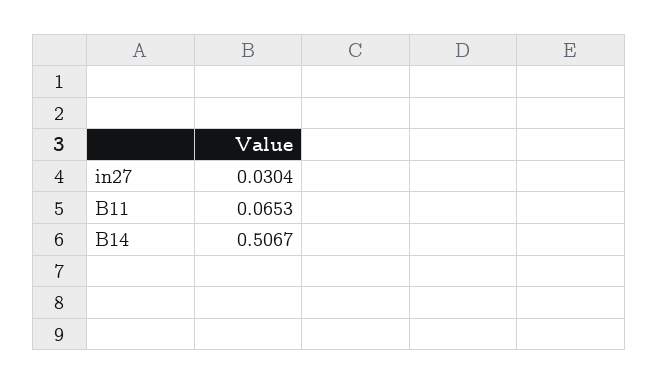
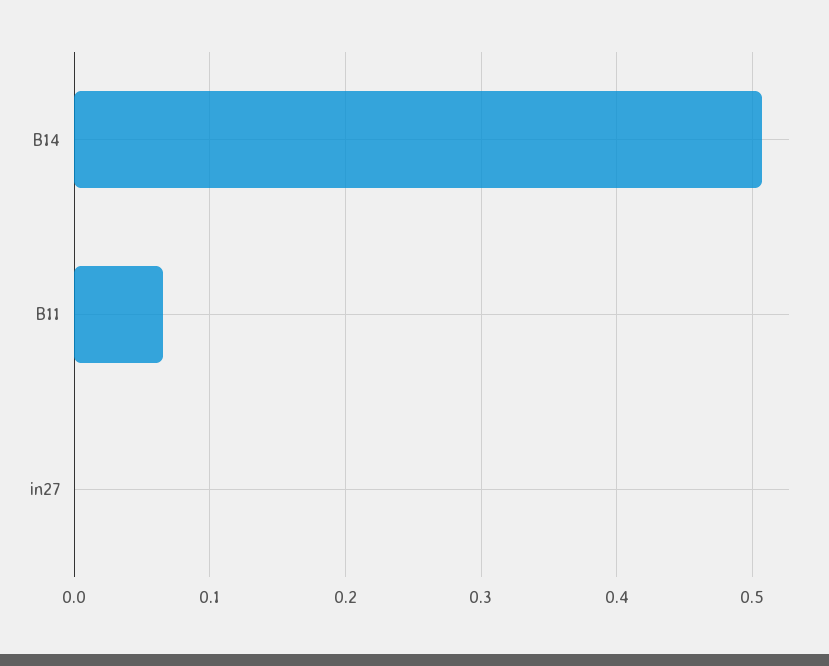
  {
-   "in27": 0.0304,
+   "in27": 0,
    "B11": 0.0653,
    "B14": 0.5067
  }

